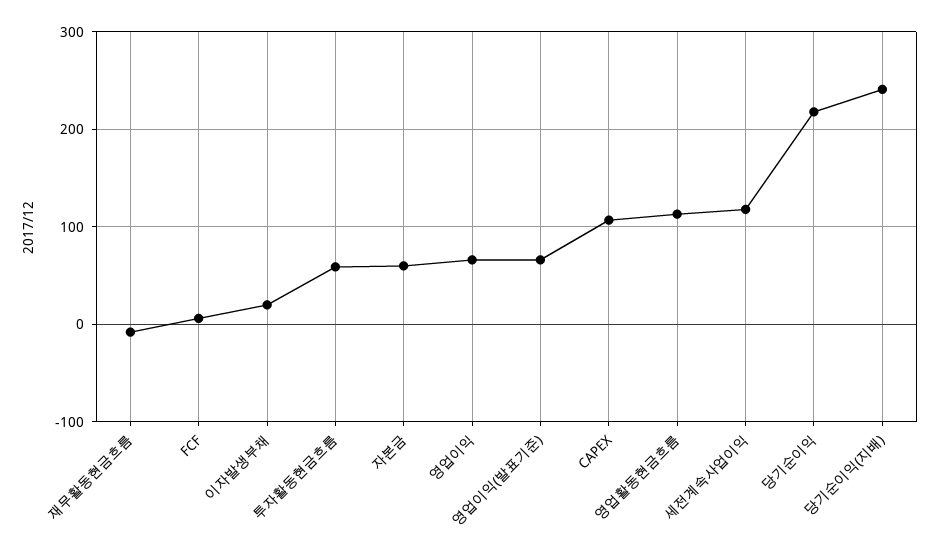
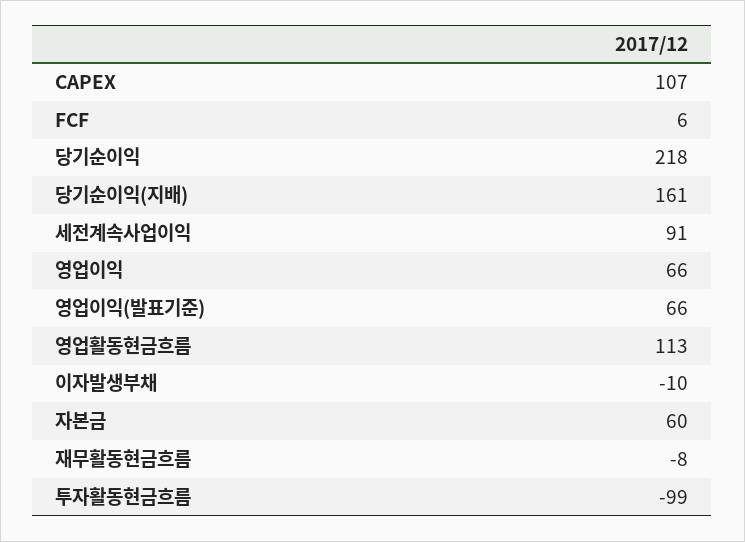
  {
    "재무활동현금흐름": -8,
    "FCF": 6,
-   "이자발생부채": 20,
+   "이자발생부채": -10,
-   "투자활동현금흐름": 60,
+   "투자활동현금흐름": -99,
    "자본금": 60,
    "영업이익": 66,
    "영업이익(발표기준)": 66,
    "CAPEX": 107,
    "영업활동현금흐름": 113,
-   "세전계속사업이익": 120,
+   "세전계속사업이익": 91,
    "당기순이익": 218,
-   "당기순이익(지배)": 240
+   "당기순이익(지배)": 161
  }

